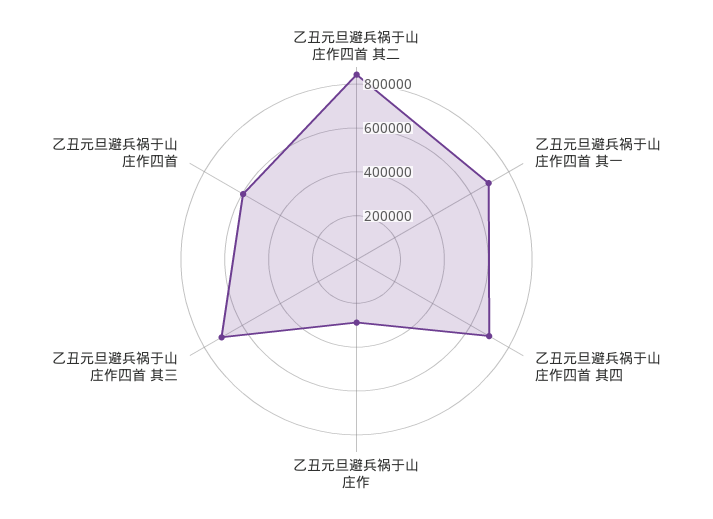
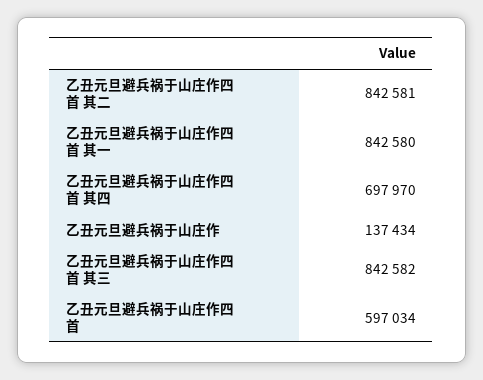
  {
    "乙丑元旦避兵祸于山庄作四首 其二": 842581,
-   "乙丑元旦避兵祸于山庄作四首 其一": 700000,
+   "乙丑元旦避兵祸于山庄作四首 其一": 842580,
    "乙丑元旦避兵祸于山庄作四首 其四": 697970,
-   "乙丑元旦避兵祸于山庄作": 300000,
+   "乙丑元旦避兵祸于山庄作": 137434,
-   "乙丑元旦避兵祸于山庄作四首 其三": 700000,
+   "乙丑元旦避兵祸于山庄作四首 其三": 842582,
    "乙丑元旦避兵祸于山庄作四首": 597034
  }

